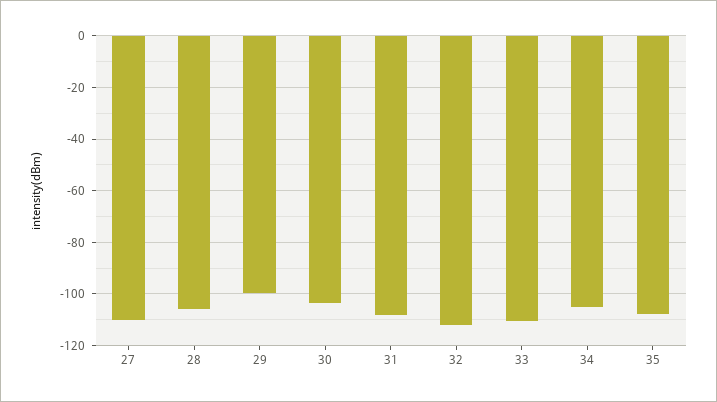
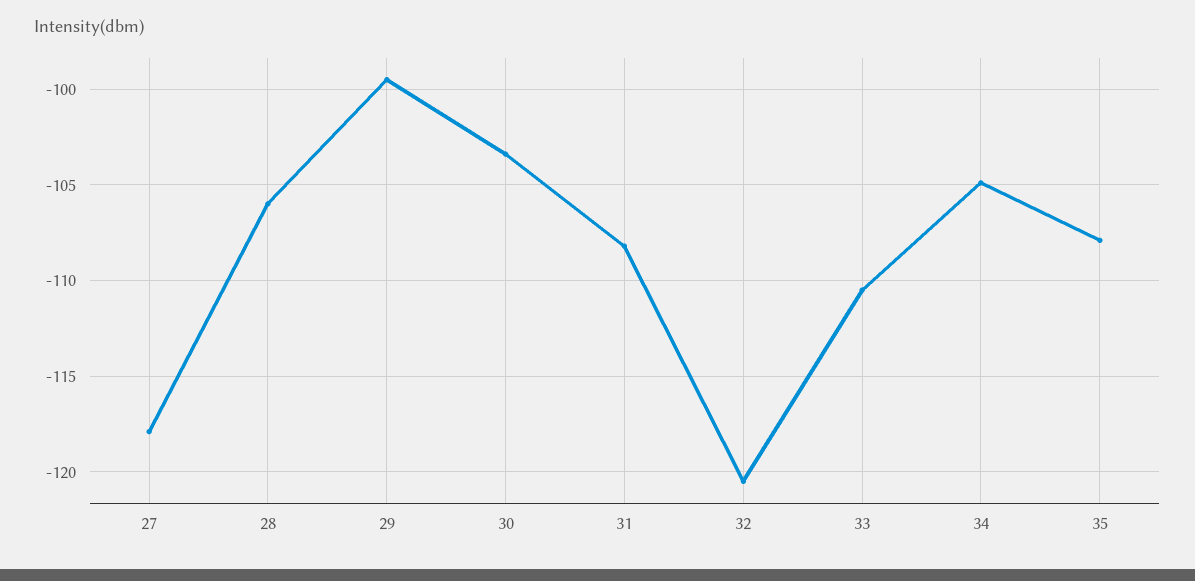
  {
-   "27": -110,
+   "27": -118,
    "28": -106,
    "29": -99.5,
    "30": -103.5,
    "31": -108,
-   "32": -112.5,
+   "32": -120.5,
    "33": -110.5,
    "34": -105,
    "35": -108
  }

